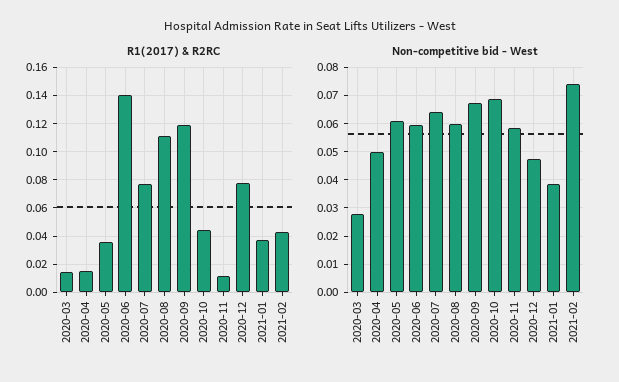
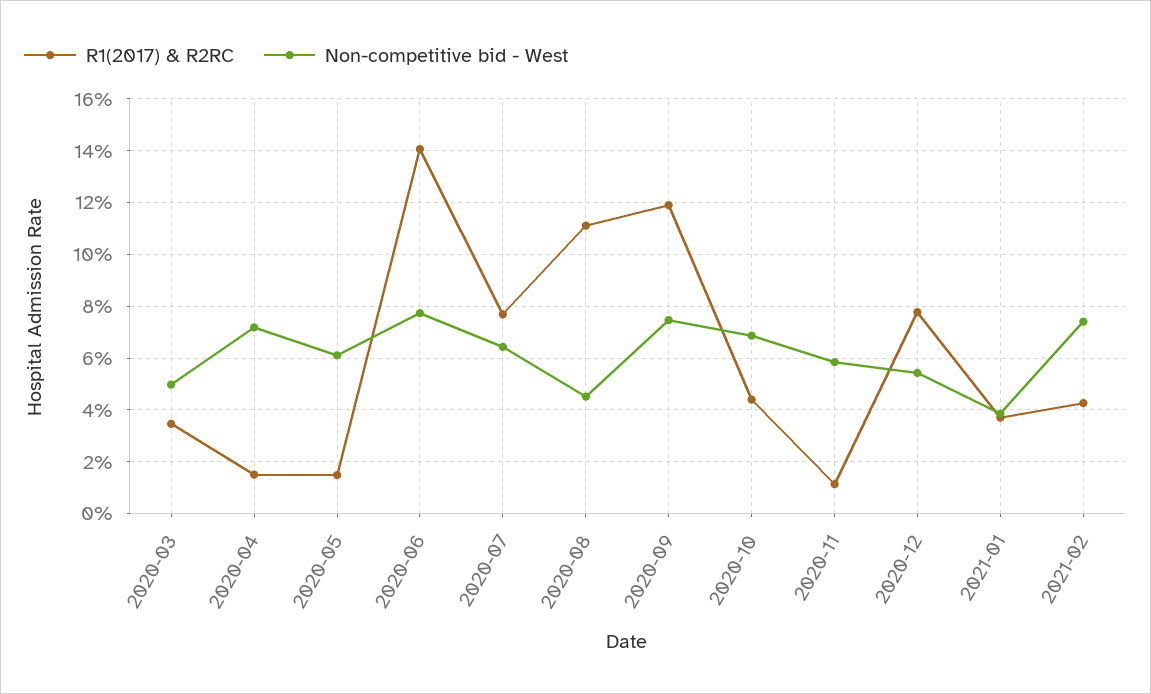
  {
    "R1(2017) & R2RC": {
-     "2020-03": 0.015,
+     "2020-03": 0.035,
      "2020-04": 0.015,
-     "2020-05": 0.035,
+     "2020-05": 0.015,
      "2020-06": 0.14,
      "2020-07": 0.0775,
      "2020-08": 0.11,
      "2020-09": 0.12,
      "2020-10": 0.045,
      "2020-11": 0.0125,
      "2020-12": 0.0775,
      "2021-01": 0.0375,
      "2021-02": 0.0425
    },
    "Non-competitive bid - West": {
-     "2020-03": 0.0275,
+     "2020-03": 0.05,
-     "2020-04": 0.05,
+     "2020-04": 0.0725,
      "2020-05": 0.06,
-     "2020-06": 0.06,
+     "2020-06": 0.0775,
      "2020-07": 0.065,
-     "2020-08": 0.06,
+     "2020-08": 0.045,
-     "2020-09": 0.0675,
+     "2020-09": 0.075,
      "2020-10": 0.0675,
      "2020-11": 0.0575,
-     "2020-12": 0.0475,
+     "2020-12": 0.055,
      "2021-01": 0.0375,
      "2021-02": 0.075
    }
  }

